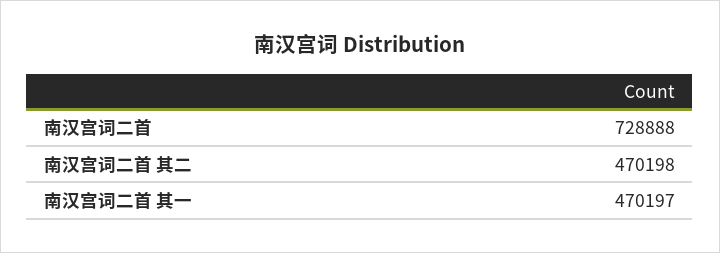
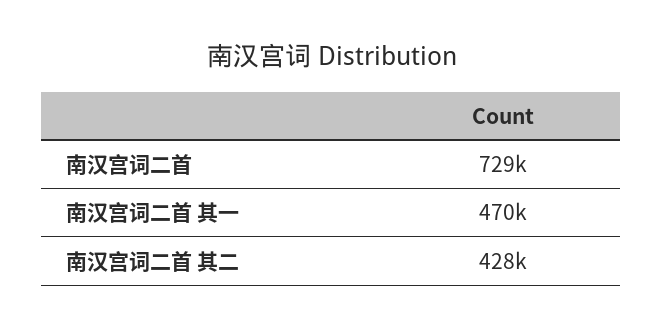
  {
    "南汉宫词二首": 728888,
-   "南汉宫词二首 其二": 470198,
+   "南汉宫词二首 其二": 428000,
    "南汉宫词二首 其一": 470197
  }

